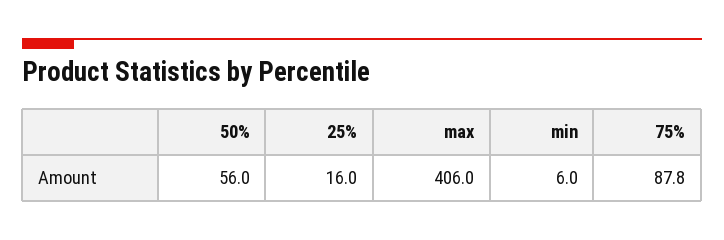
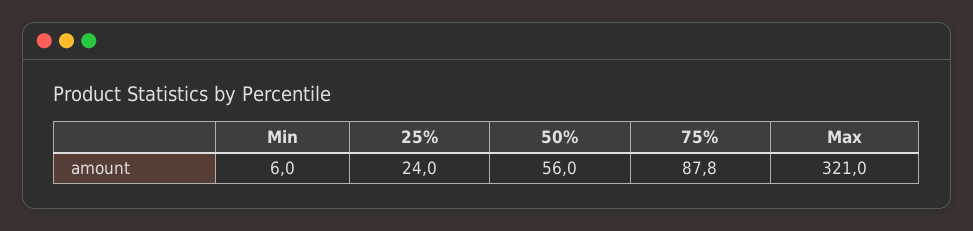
  {
    "50%": 56,
-   "25%": 16,
+   "25%": 24,
-   "max": 406,
+   "max": 321,
    "min": 6,
    "75%": 87.8
  }

